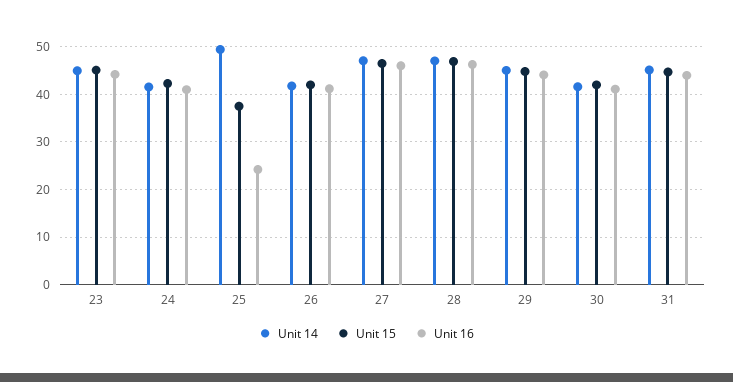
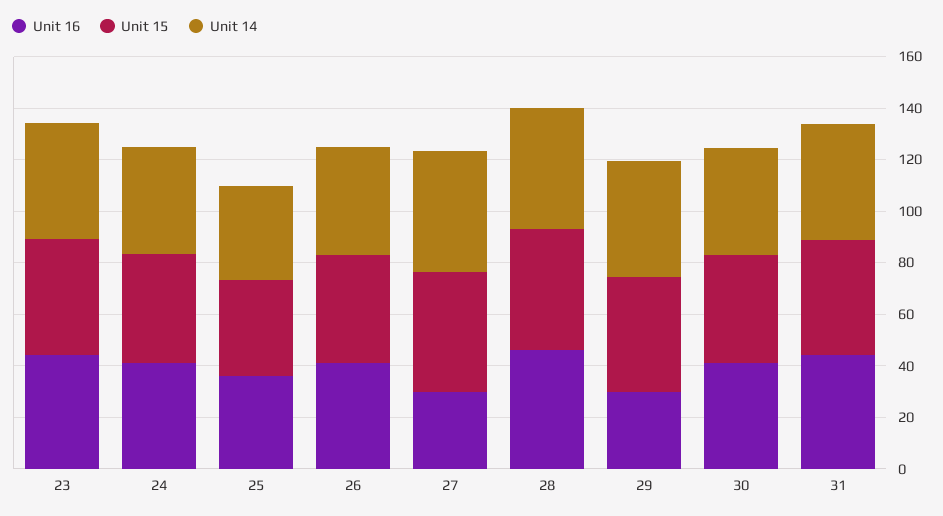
  {
    "Unit 14": {
      "23": 44,
      "24": 42,
-     "25": 50,
+     "25": 35,
      "26": 42,
      "27": 48,
      "28": 48,
      "29": 46,
      "30": 42,
      "31": 46
    },
    "Unit 15": {
      "23": 46,
      "24": 42,
      "25": 38,
      "26": 42,
      "27": 46,
      "28": 46,
      "29": 44,
      "30": 42,
      "31": 44
    },
    "Unit 16": {
      "23": 44,
      "24": 42,
-     "25": 24,
+     "25": 35,
      "26": 42,
-     "27": 46,
+     "27": 30,
      "28": 46,
-     "29": 44,
+     "29": 30,
      "30": 42,
      "31": 44
    }
  }

